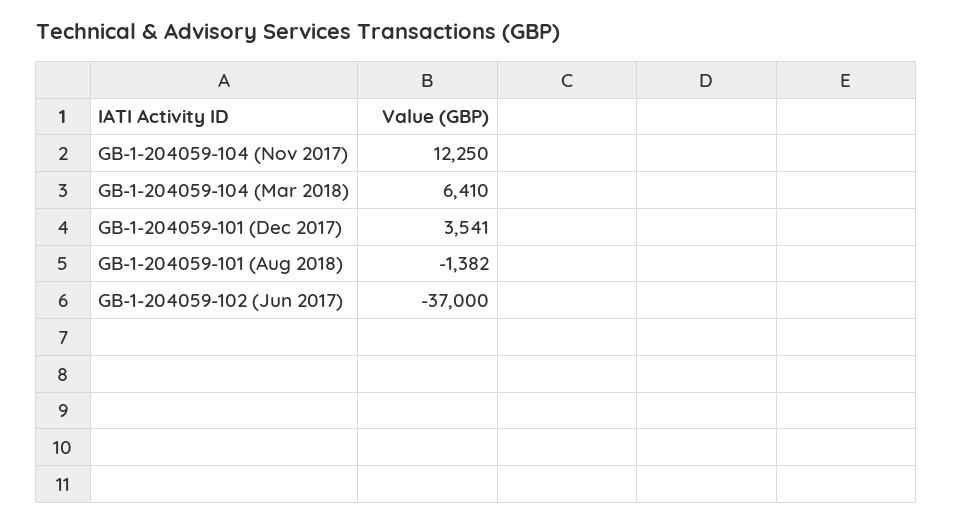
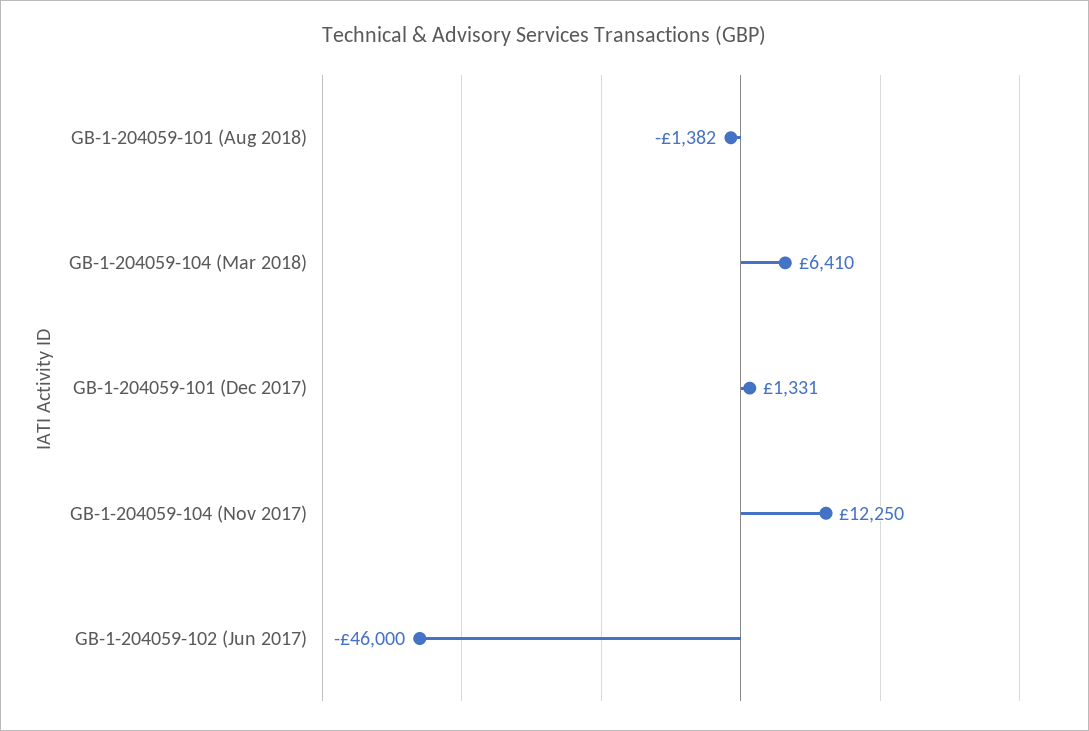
  {
    "GB-1-204059-104 (Nov 2017)": 12250,
    "GB-1-204059-104 (Mar 2018)": 6410,
-   "GB-1-204059-101 (Dec 2017)": 3541,
+   "GB-1-204059-101 (Dec 2017)": 1331,
    "GB-1-204059-101 (Aug 2018)": -1382,
-   "GB-1-204059-102 (Jun 2017)": -37000
+   "GB-1-204059-102 (Jun 2017)": -46000
  }

